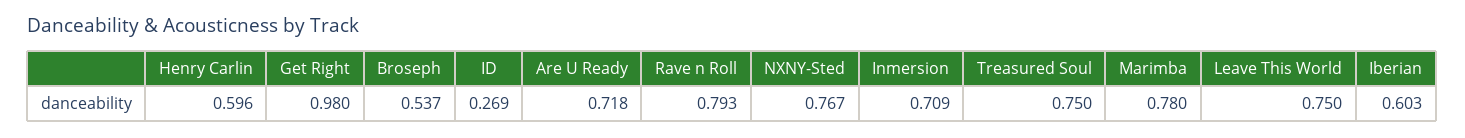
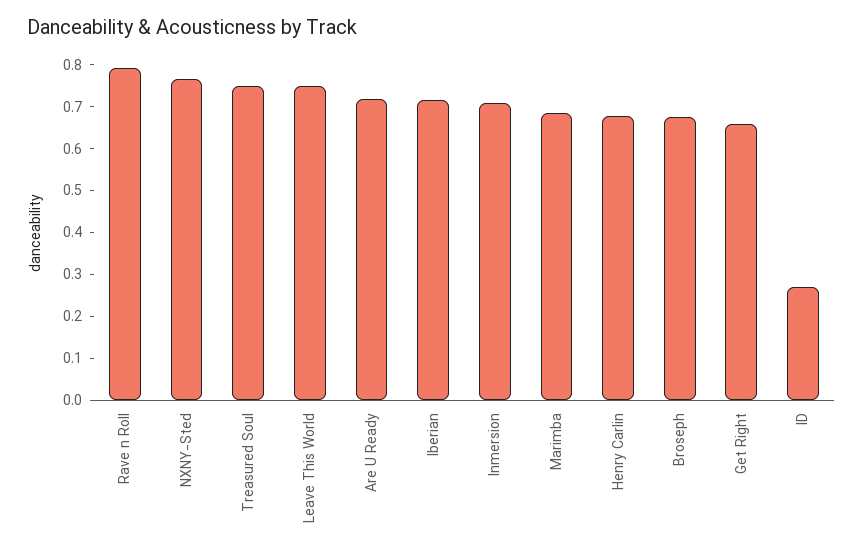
  {
-   "Henry Carlin": 0.596,
+   "Henry Carlin": 0.68,
-   "Get Right": 0.98,
+   "Get Right": 0.66,
-   "Broseph": 0.537,
+   "Broseph": 0.68,
    "ID": 0.269,
    "Are U Ready": 0.718,
    "Rave n Roll": 0.793,
    "NXNY-Sted": 0.767,
    "Inmersion": 0.709,
    "Treasured Soul": 0.75,
-   "Marimba": 0.78,
+   "Marimba": 0.68,
    "Leave This World": 0.75,
-   "Iberian": 0.603
+   "Iberian": 0.72
  }

